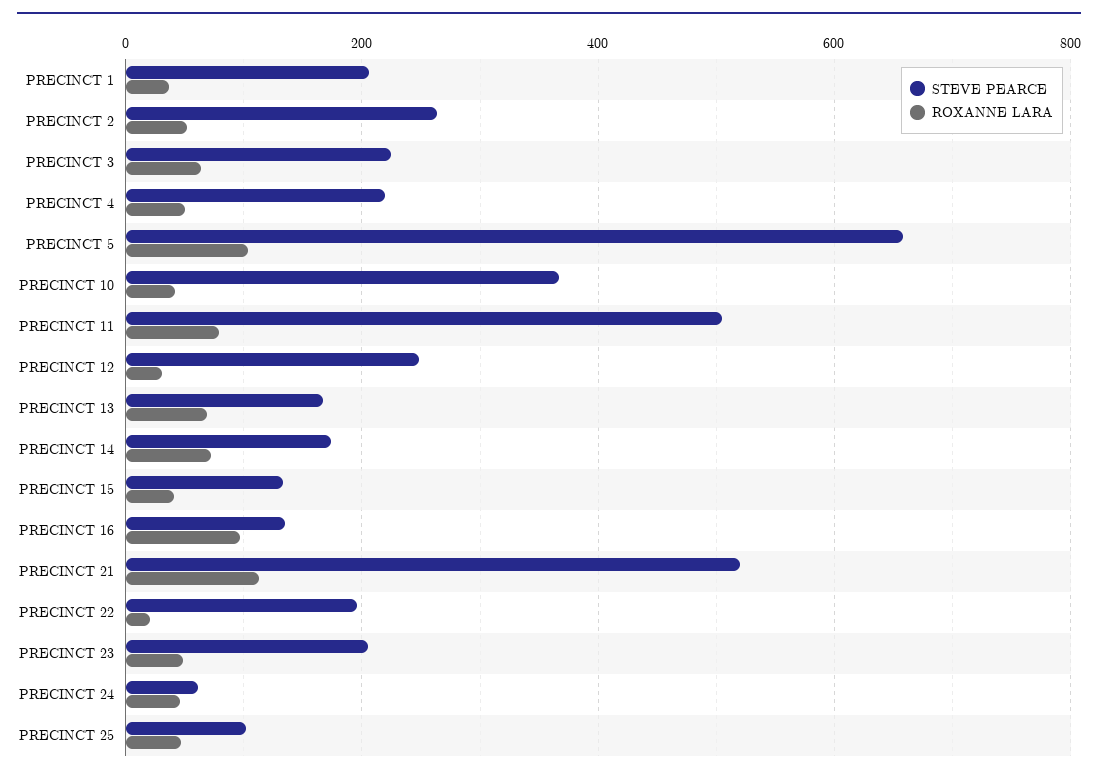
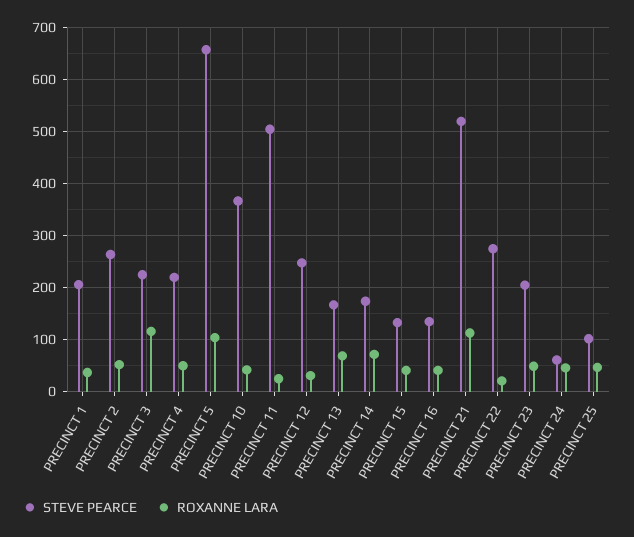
  {
    "STEVE PEARCE": {
      "PRECINCT 1": 200,
      "PRECINCT 2": 260,
      "PRECINCT 3": 220,
      "PRECINCT 4": 220,
      "PRECINCT 5": 660,
      "PRECINCT 10": 360,
      "PRECINCT 11": 500,
      "PRECINCT 12": 240,
      "PRECINCT 13": 160,
      "PRECINCT 14": 180,
      "PRECINCT 15": 140,
      "PRECINCT 16": 140,
      "PRECINCT 21": 520,
-     "PRECINCT 22": 200,
+     "PRECINCT 22": 280,
      "PRECINCT 23": 200,
      "PRECINCT 24": 60,
      "PRECINCT 25": 100
    },
    "ROXANNE LARA": {
      "PRECINCT 1": 40,
      "PRECINCT 2": 60,
-     "PRECINCT 3": 60,
+     "PRECINCT 3": 120,
      "PRECINCT 4": 60,
      "PRECINCT 5": 100,
      "PRECINCT 10": 40,
-     "PRECINCT 11": 80,
+     "PRECINCT 11": 20,
      "PRECINCT 12": 40,
      "PRECINCT 13": 60,
      "PRECINCT 14": 80,
      "PRECINCT 15": 40,
-     "PRECINCT 16": 100,
+     "PRECINCT 16": 40,
      "PRECINCT 21": 120,
      "PRECINCT 22": 20,
      "PRECINCT 23": 40,
      "PRECINCT 24": 40,
      "PRECINCT 25": 40
    }
  }

